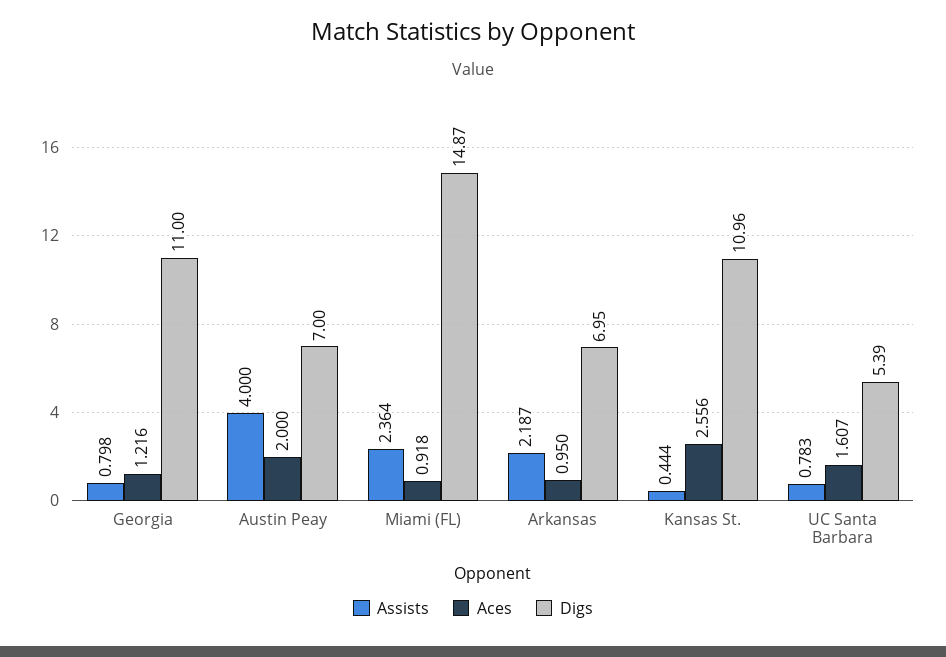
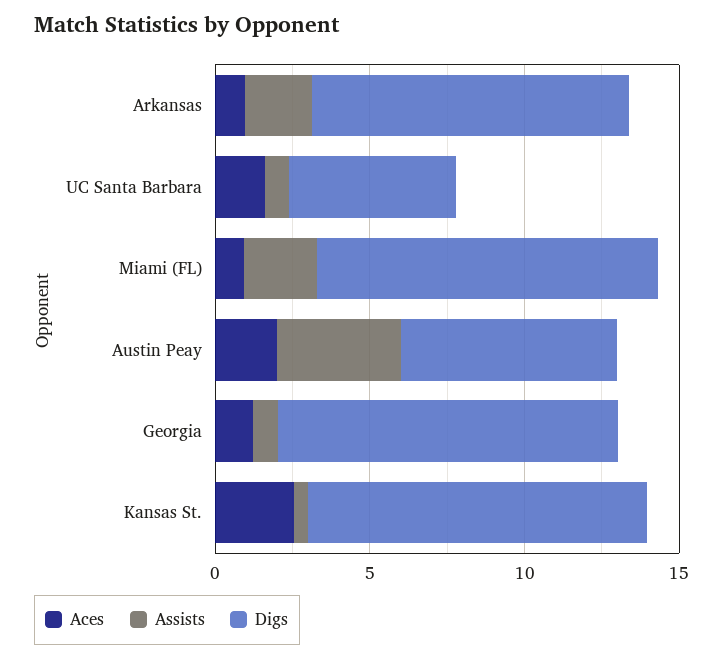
  {
    "Assists": {
      "Georgia": 0.798,
      "Austin Peay": 4,
      "Miami (FL)": 2.364,
      "Arkansas": 2.187,
      "Kansas St.": 0.444,
      "UC Santa Barbara": 0.783
    },
    "Aces": {
      "Georgia": 1.216,
      "Austin Peay": 2,
      "Miami (FL)": 0.918,
      "Arkansas": 0.95,
      "Kansas St.": 2.556,
      "UC Santa Barbara": 1.607
    },
    "Digs": {
      "Georgia": 11,
      "Austin Peay": 7,
-     "Miami (FL)": 14.87,
+     "Miami (FL)": 11,
-     "Arkansas": 6.95,
+     "Arkansas": 10,
      "Kansas St.": 10.96,
      "UC Santa Barbara": 5.39
    }
  }

